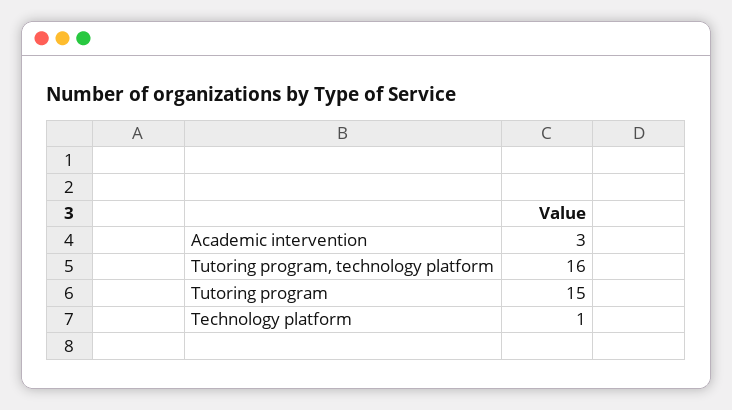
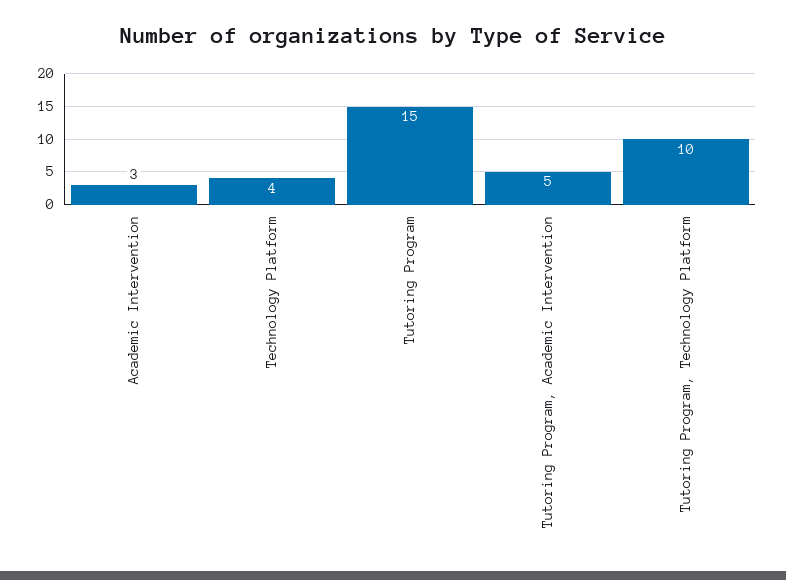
  {
    "Academic intervention": 3,
-   "Tutoring program, technology platform": 16,
+   "Tutoring program, technology platform": 10,
    "Tutoring program": 15,
-   "Technology platform": 1
+   "Technology platform": 4,
+   "Tutoring Program, Academic Intervention": 5
  }

